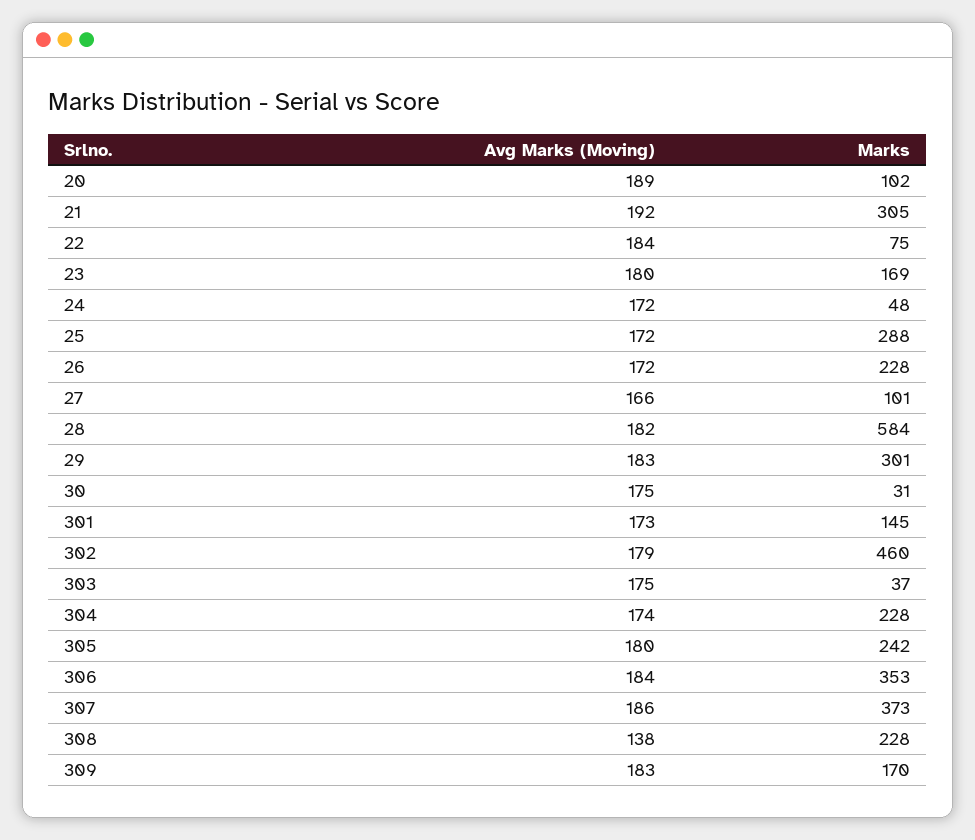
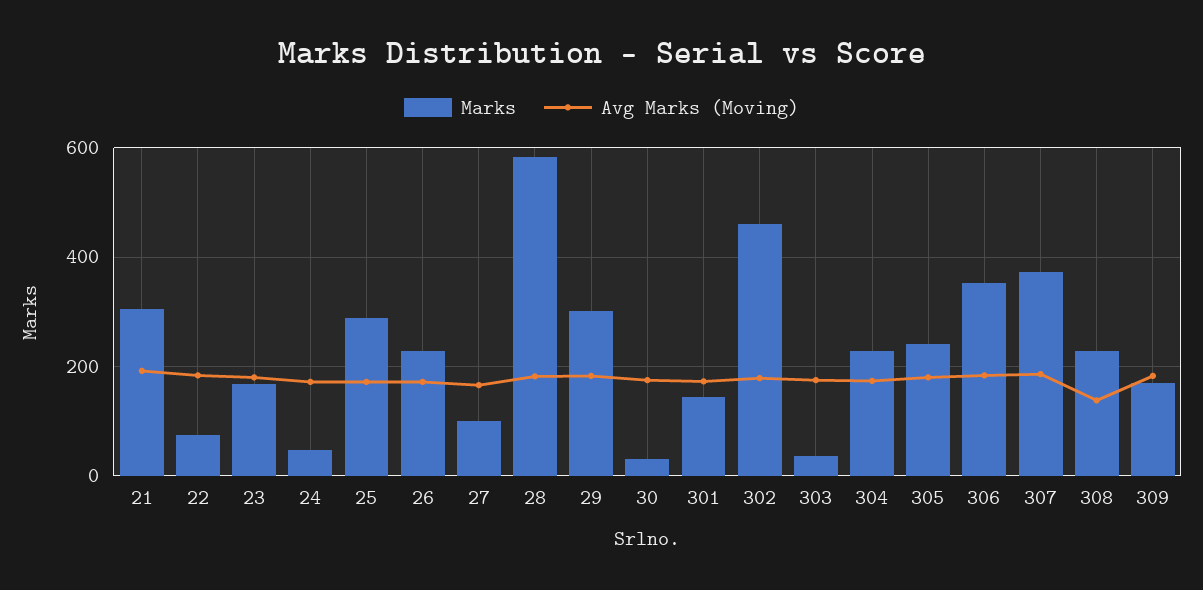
  {
    "Avg Marks (Moving)": {
-     "20": 189,
      "21": 192,
      "22": 184,
      "23": 180,
      "24": 172,
      "25": 172,
      "26": 172,
      "27": 166,
      "28": 182,
      "29": 183,
      "30": 175,
      "301": 173,
      "302": 179,
      "303": 175,
      "304": 174,
      "305": 180,
      "306": 184,
      "307": 186,
      "308": 138,
      "309": 183
    },
    "Marks": {
-     "20": 102,
      "21": 305,
      "22": 75,
      "23": 169,
      "24": 48,
      "25": 288,
      "26": 228,
      "27": 101,
      "28": 584,
      "29": 301,
      "30": 31,
      "301": 145,
      "302": 460,
      "303": 37,
      "304": 228,
      "305": 242,
      "306": 353,
      "307": 373,
      "308": 228,
      "309": 170
    }
  }

